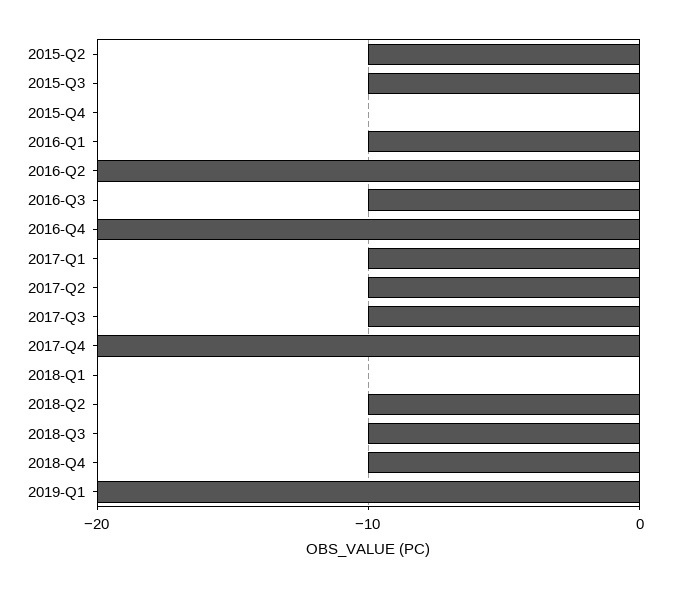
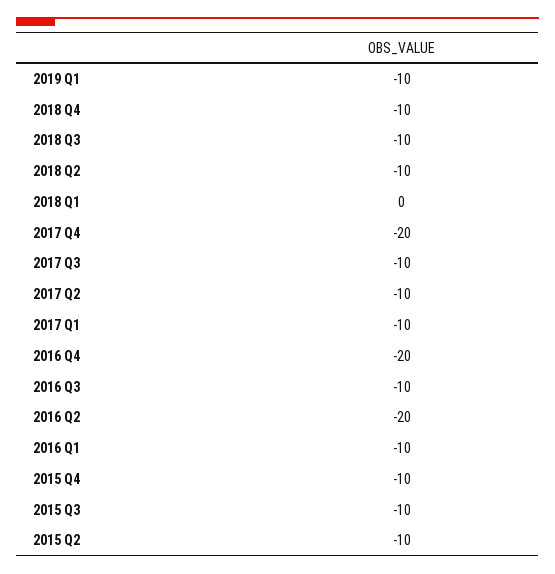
  {
    "2015-Q2": -10,
    "2015-Q3": -10,
-   "2015-Q4": 0,
+   "2015-Q4": -10,
    "2016-Q1": -10,
    "2016-Q2": -20,
    "2016-Q3": -10,
    "2016-Q4": -20,
    "2017-Q1": -10,
    "2017-Q2": -10,
    "2017-Q3": -10,
    "2017-Q4": -20,
    "2018-Q1": 0,
    "2018-Q2": -10,
    "2018-Q3": -10,
    "2018-Q4": -10,
-   "2019-Q1": -20
+   "2019-Q1": -10
  }

